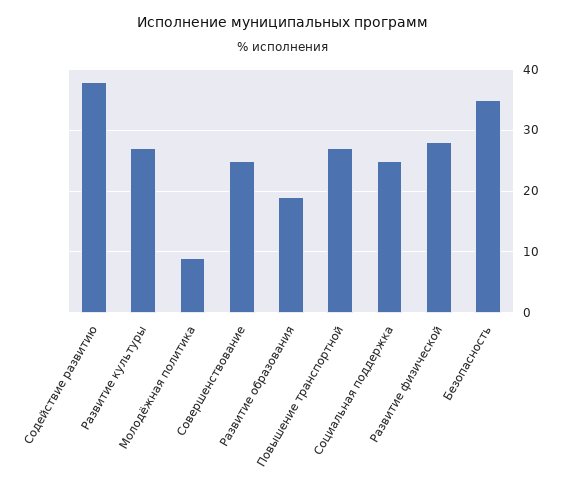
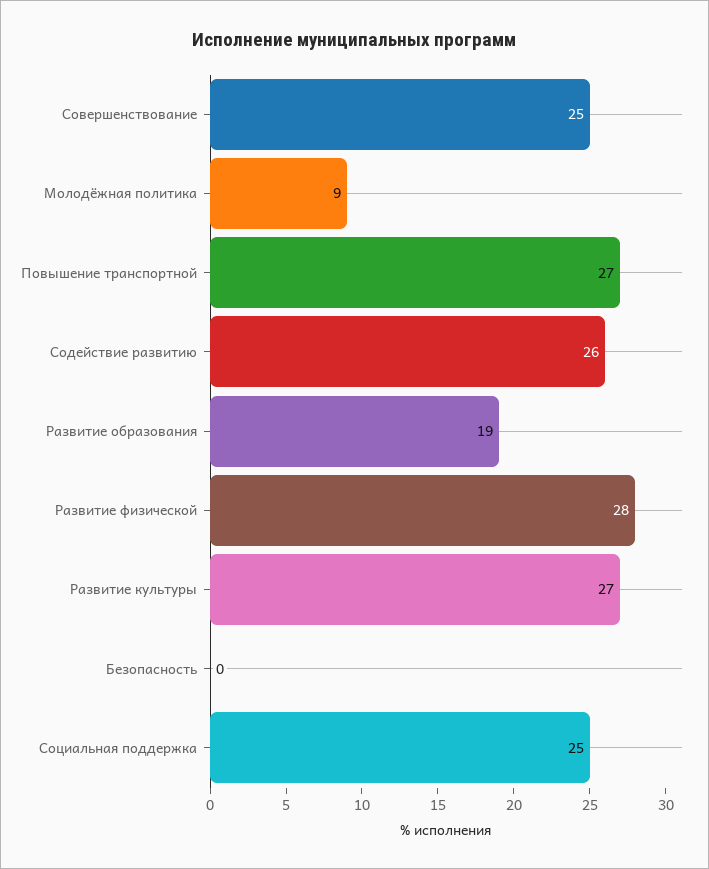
  {
-   "Содействие развитию": 38,
+   "Содействие развитию": 26,
    "Развитие культуры": 27,
    "Молодёжная политика": 9,
    "Совершенствование": 25,
    "Развитие образования": 19,
    "Повышение транспортной": 27,
    "Социальная поддержка": 25,
    "Развитие физической": 28,
-   "Безопасность": 35
+   "Безопасность": 0
  }

